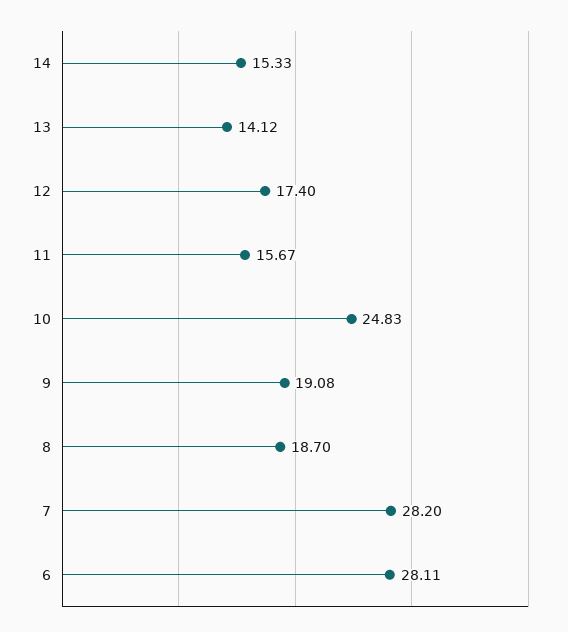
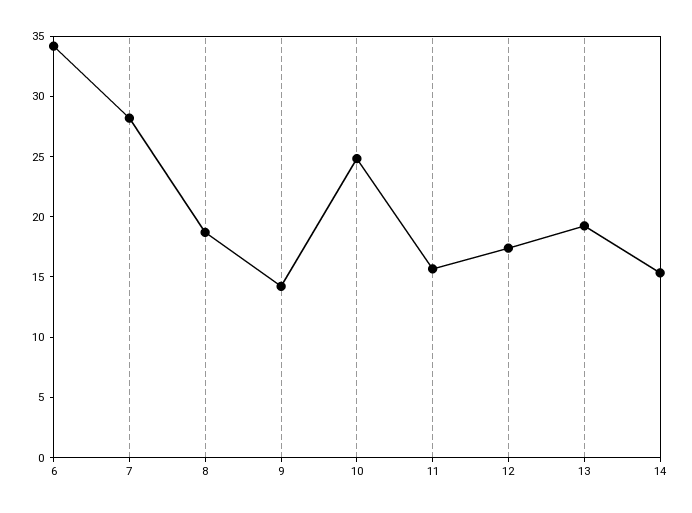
  {
    "14": 15.33,
-   "13": 14.12,
+   "13": 19,
    "12": 17.4,
    "11": 15.67,
    "10": 24.83,
-   "9": 19.08,
+   "9": 14,
    "8": 18.7,
    "7": 28.2,
-   "6": 28.11
+   "6": 34
  }

